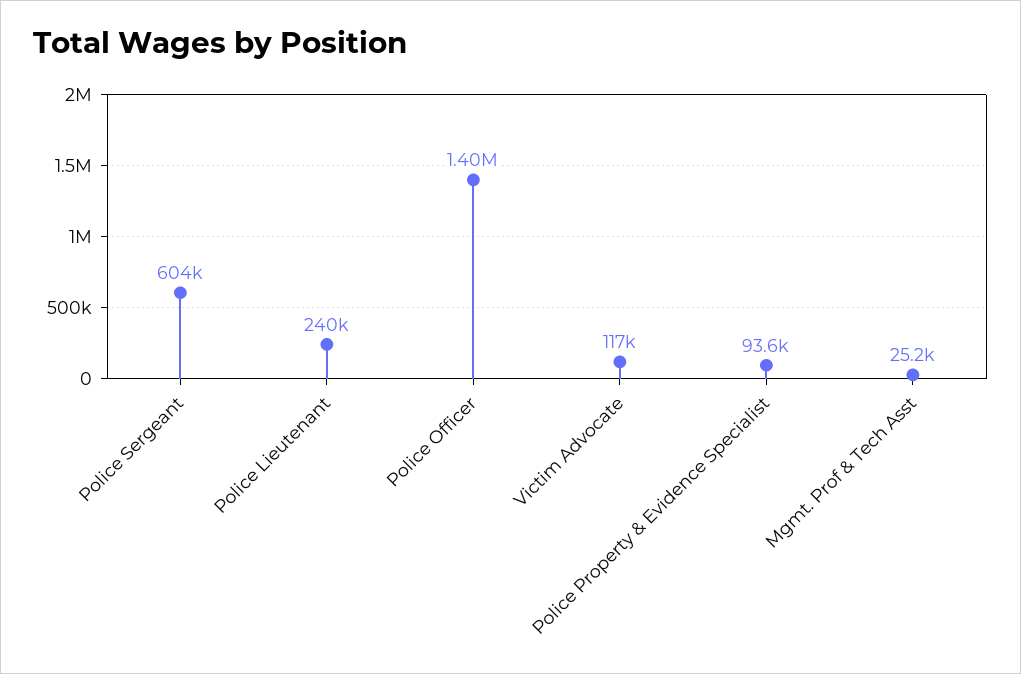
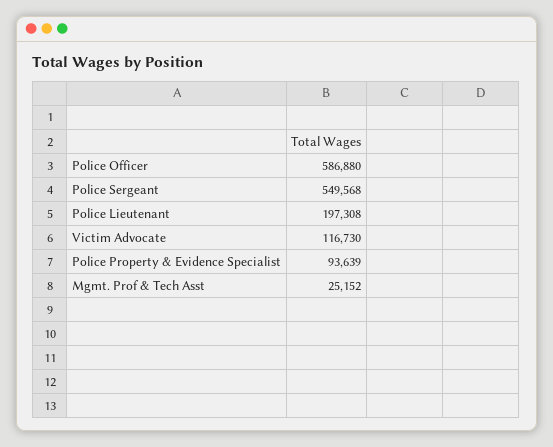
  {
-   "Police Sergeant": 604000,
+   "Police Sergeant": 549568,
-   "Police Lieutenant": 240000,
+   "Police Lieutenant": 197308,
-   "Police Officer": 1400000,
+   "Police Officer": 586880,
    "Victim Advocate": 116730,
    "Police Property & Evidence Specialist": 93639,
    "Mgmt. Prof & Tech Asst": 25152
  }

